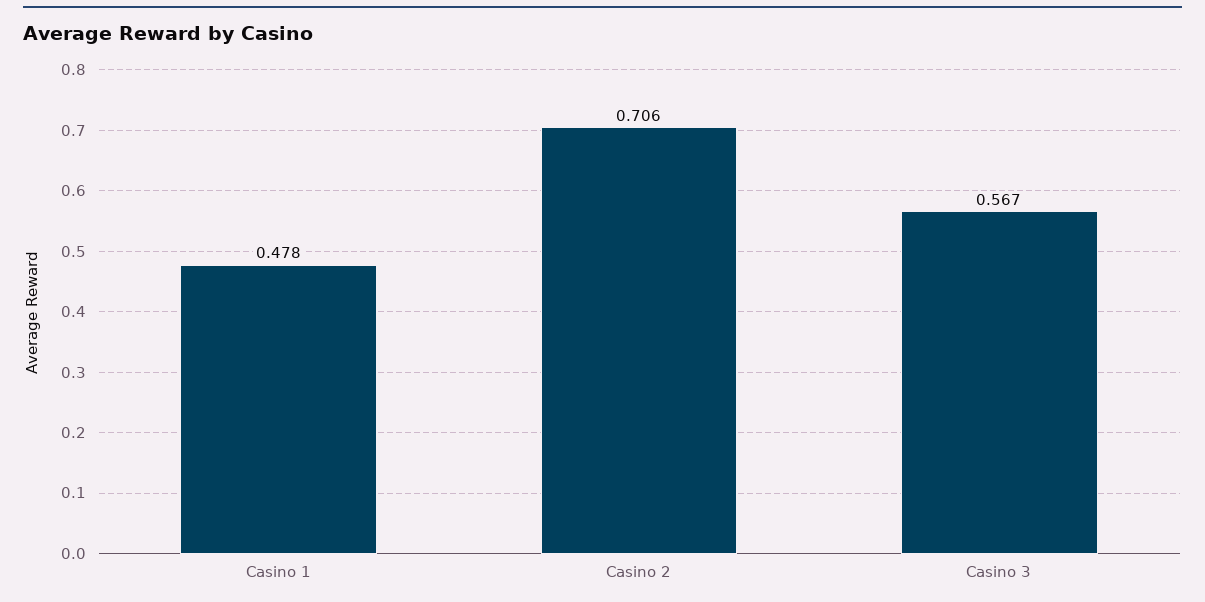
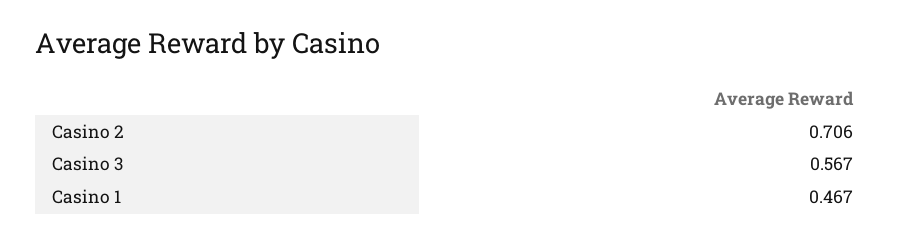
  {
-   "Casino 1": 0.478,
+   "Casino 1": 0.467,
    "Casino 2": 0.706,
    "Casino 3": 0.567
  }

